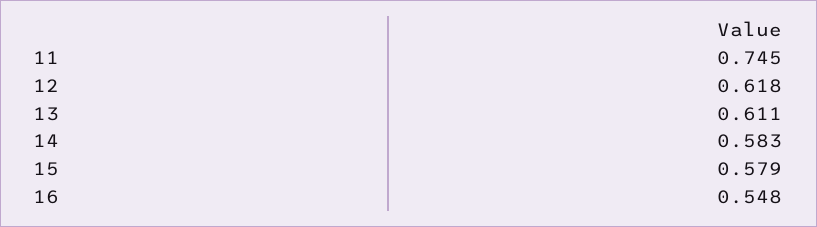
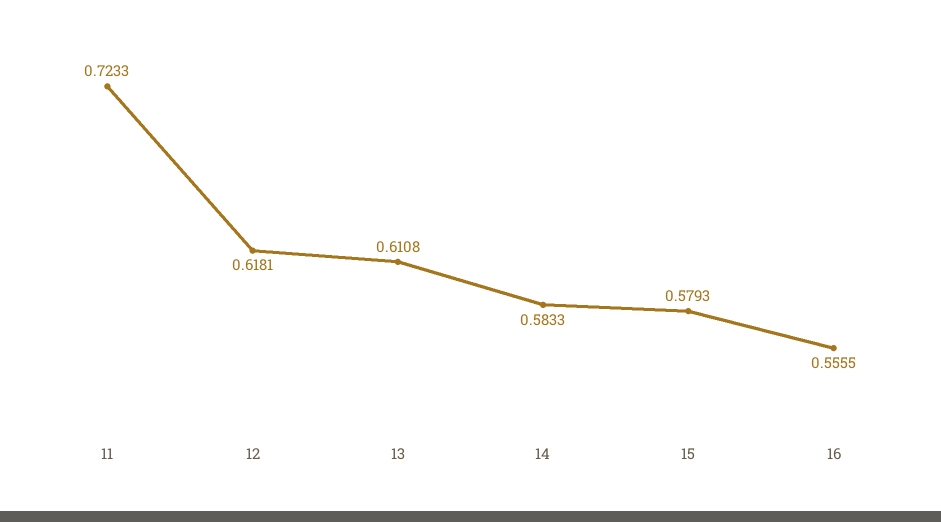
  {
-   "11": 0.745,
+   "11": 0.7233,
    "12": 0.6181,
    "13": 0.6108,
    "14": 0.5833,
    "15": 0.5793,
-   "16": 0.548
+   "16": 0.5555
  }

